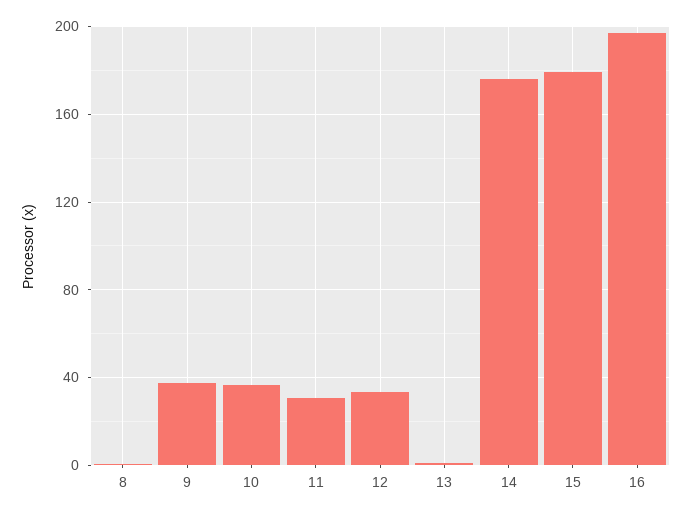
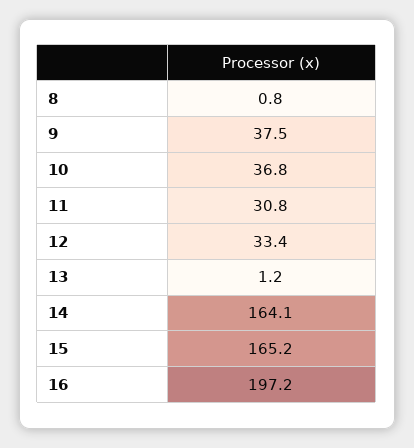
  {
    "8": 0.8,
    "9": 37.5,
    "10": 36.8,
    "11": 30.8,
    "12": 33.4,
    "13": 1.2,
-   "14": 175,
+   "14": 164.1,
-   "15": 180,
+   "15": 165.2,
    "16": 197.2
  }

